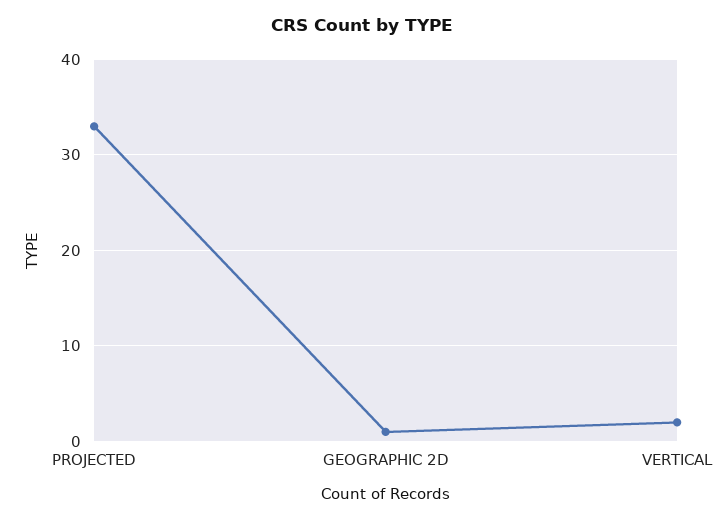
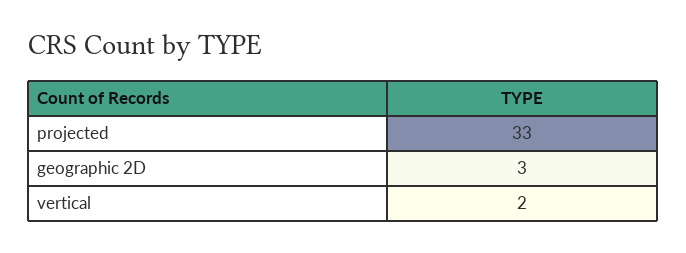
  {
    "PROJECTED": 33,
-   "GEOGRAPHIC 2D": 1,
+   "GEOGRAPHIC 2D": 3,
    "VERTICAL": 2
  }

